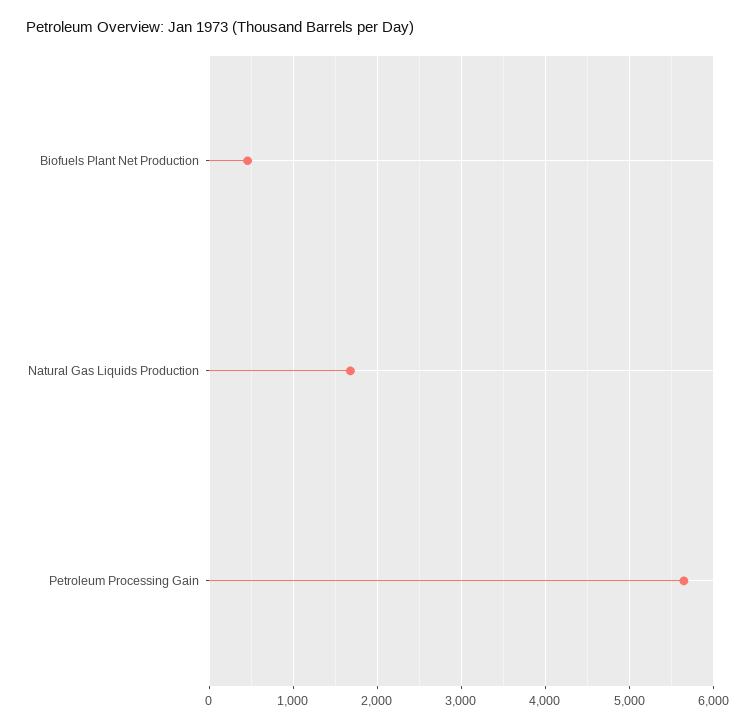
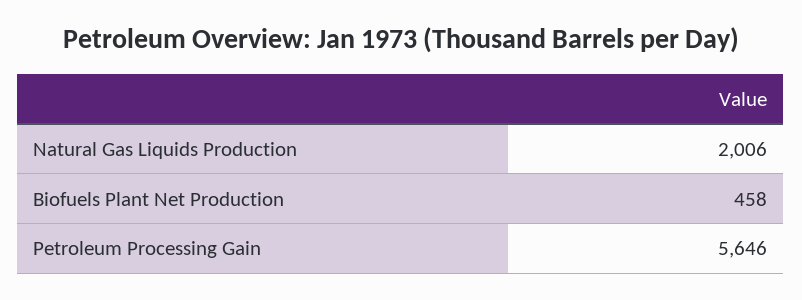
  {
    "Biofuels Plant Net Production": 458,
-   "Natural Gas Liquids Production": 1700,
+   "Natural Gas Liquids Production": 2006,
    "Petroleum Processing Gain": 5646
  }

